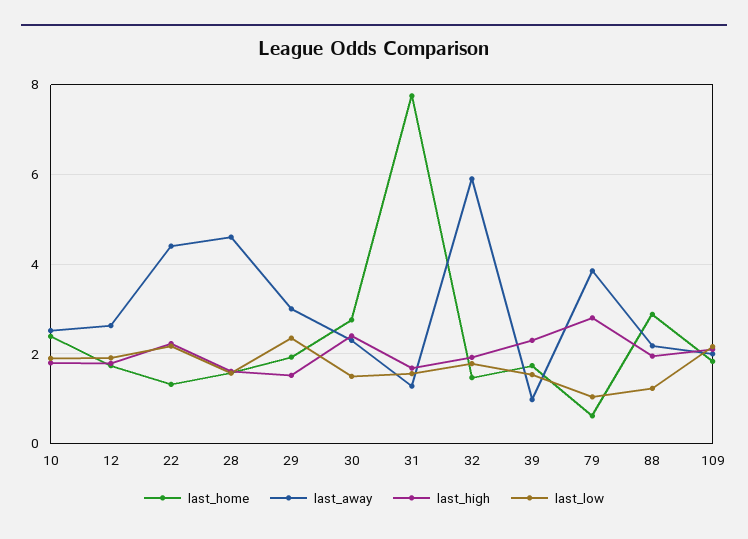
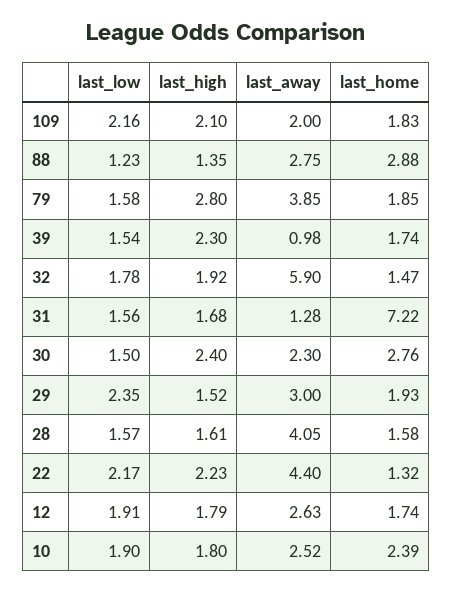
  {
    "last_home": {
      "10": 2.39,
      "12": 1.74,
      "22": 1.32,
      "28": 1.58,
      "29": 1.93,
      "30": 2.76,
-     "31": 7.8,
+     "31": 7.22,
      "32": 1.47,
      "39": 1.74,
-     "79": 0.6,
+     "79": 1.85,
      "88": 2.88,
      "109": 1.83
    },
    "last_away": {
      "10": 2.52,
      "12": 2.63,
      "22": 4.4,
-     "28": 4.6,
+     "28": 4.05,
      "29": 3,
      "30": 2.3,
      "31": 1.28,
      "32": 5.9,
      "39": 0.98,
      "79": 3.85,
-     "88": 2.2,
+     "88": 2.75,
      "109": 2
    },
    "last_high": {
      "10": 1.8,
      "12": 1.79,
      "22": 2.23,
      "28": 1.61,
      "29": 1.52,
      "30": 2.4,
      "31": 1.68,
      "32": 1.92,
      "39": 2.3,
      "79": 2.8,
-     "88": 2,
+     "88": 1.35,
      "109": 2.1
    },
    "last_low": {
      "10": 1.9,
      "12": 1.91,
      "22": 2.17,
      "28": 1.57,
      "29": 2.35,
      "30": 1.5,
      "31": 1.56,
      "32": 1.78,
      "39": 1.54,
-     "79": 1,
+     "79": 1.58,
      "88": 1.23,
      "109": 2.16
    }
  }

